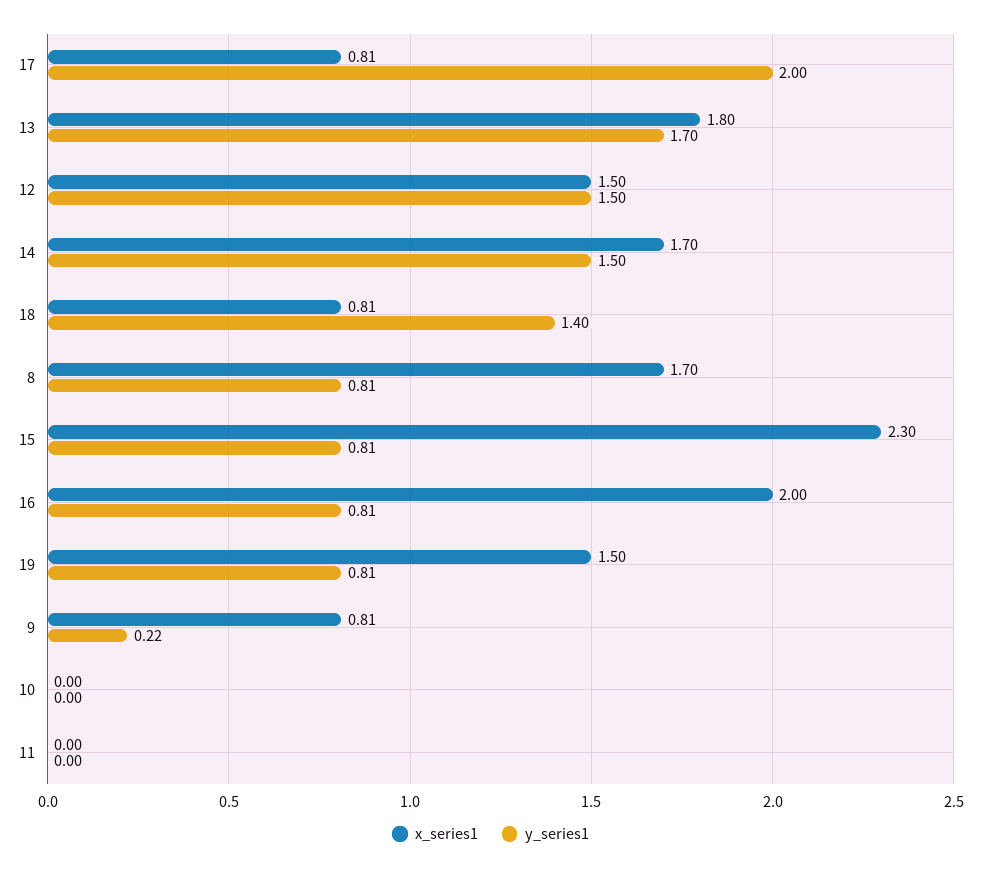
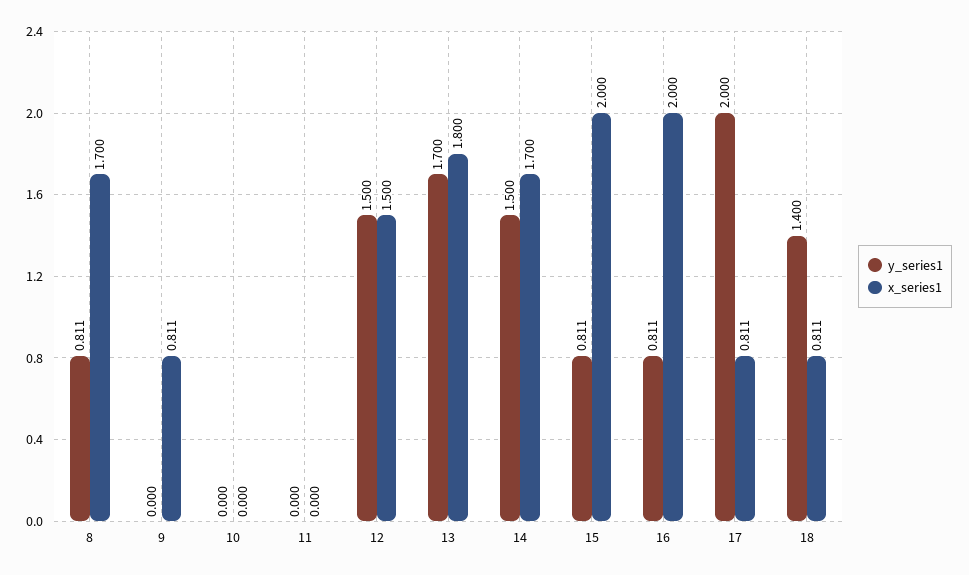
  {
    "x_series1": {
      "17": 0.811,
      "13": 1.8,
      "12": 1.5,
      "14": 1.7,
      "18": 0.811,
      "8": 1.7,
-     "15": 2.3,
+     "15": 2,
      "16": 2,
-     "19": 1.5,
      "9": 0.811,
      "10": 0,
      "11": 0
    },
    "y_series1": {
      "17": 2,
      "13": 1.7,
      "12": 1.5,
      "14": 1.5,
      "18": 1.4,
      "8": 0.811,
      "15": 0.811,
      "16": 0.811,
-     "19": 0.81,
-     "9": 0.22,
+     "9": 0,
      "10": 0,
      "11": 0
    }
  }

